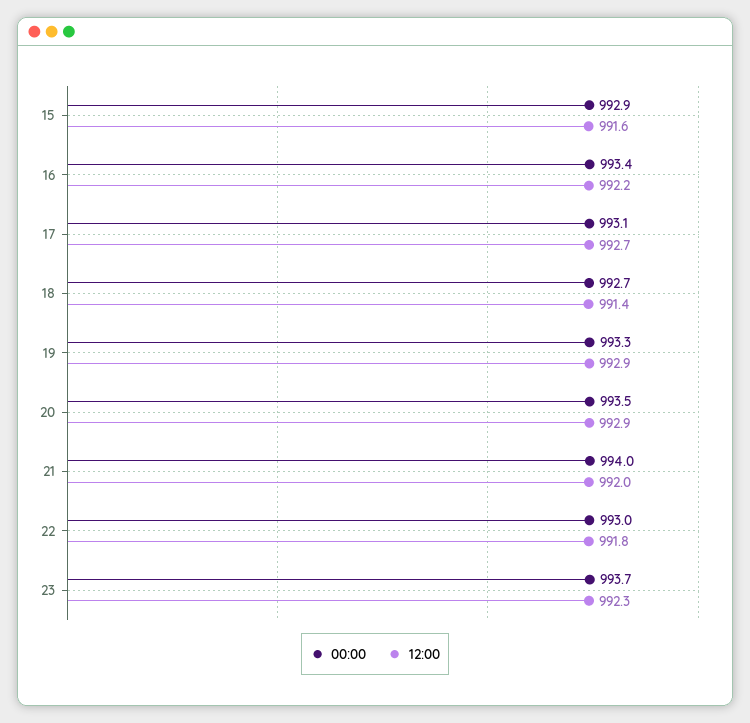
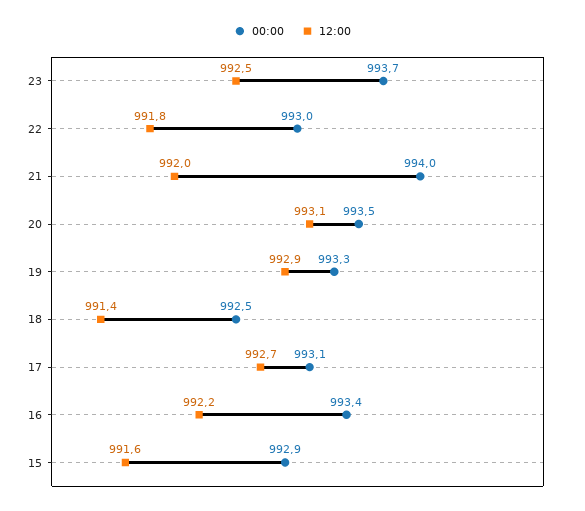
  {
    "00:00": {
      "15": 992.9,
      "16": 993.4,
      "17": 993.1,
-     "18": 992.7,
+     "18": 992.5,
      "19": 993.3,
      "20": 993.5,
      "21": 994,
      "22": 993,
      "23": 993.7
    },
    "12:00": {
      "15": 991.6,
      "16": 992.2,
      "17": 992.7,
      "18": 991.4,
      "19": 992.9,
-     "20": 992.9,
+     "20": 993.1,
      "21": 992,
      "22": 991.8,
-     "23": 992.3
+     "23": 992.5
    }
  }

